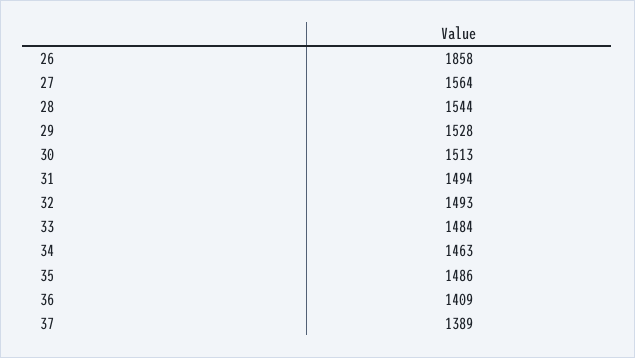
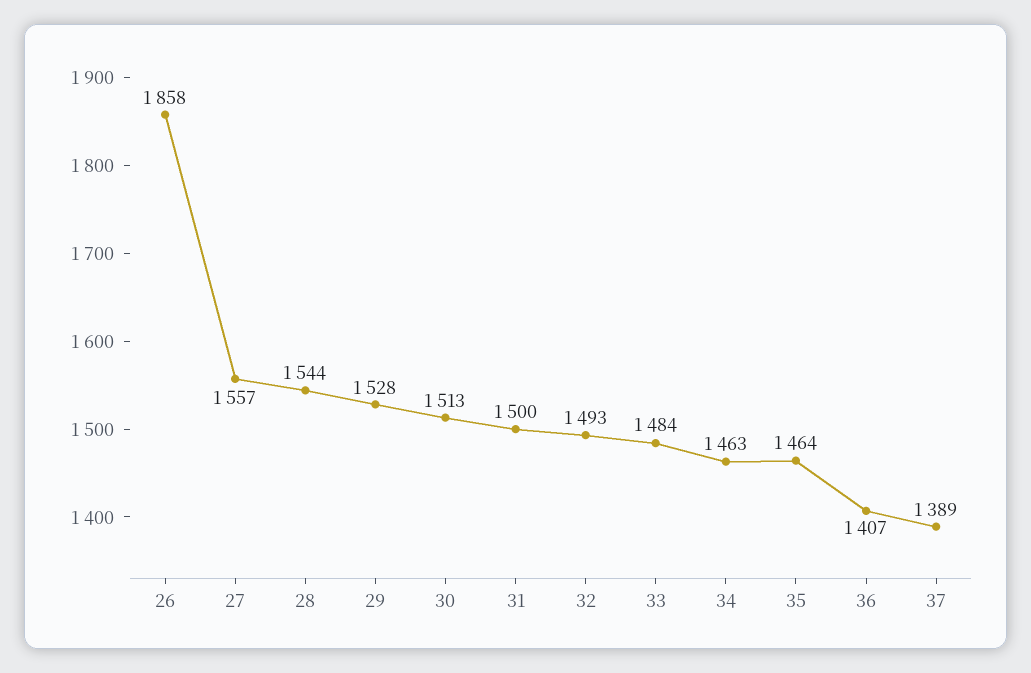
  {
    "26": 1858,
-   "27": 1564,
+   "27": 1557,
    "28": 1544,
    "29": 1528,
    "30": 1513,
-   "31": 1494,
+   "31": 1500,
    "32": 1493,
    "33": 1484,
    "34": 1463,
-   "35": 1486,
+   "35": 1464,
-   "36": 1409,
+   "36": 1407,
    "37": 1389
  }

